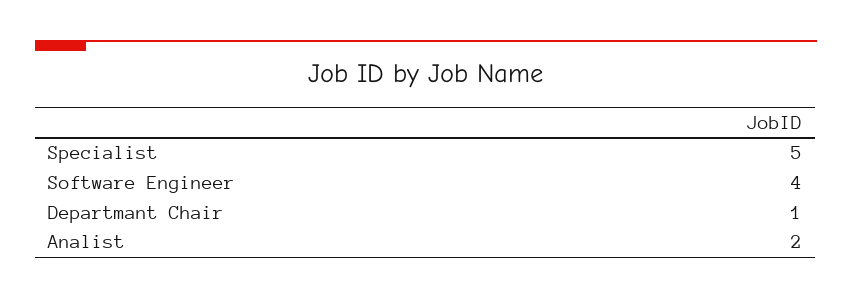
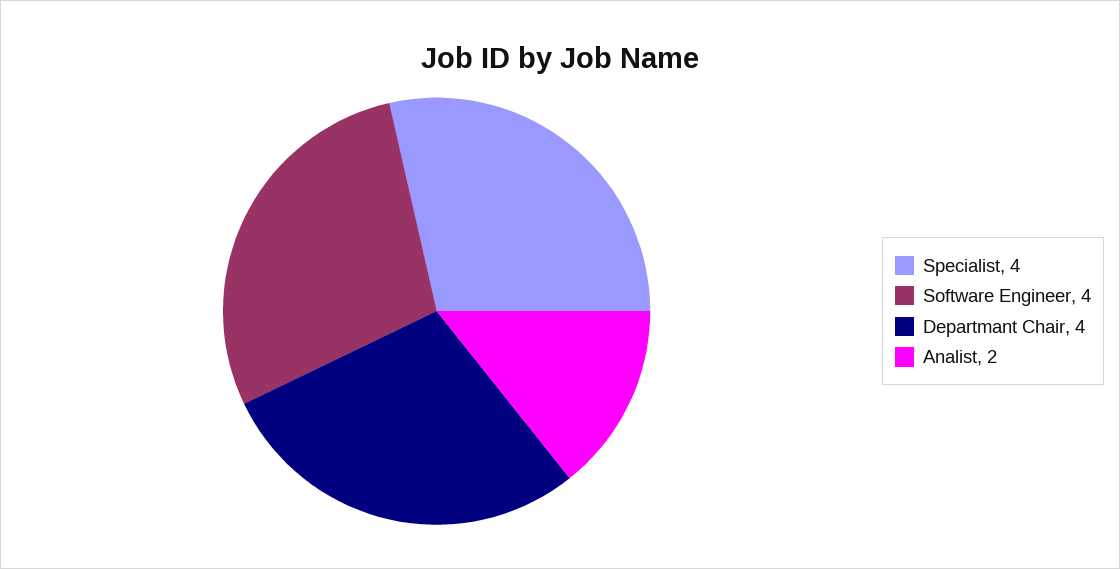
  {
-   "Specialist": 5,
+   "Specialist": 4,
    "Software Engineer": 4,
-   "Departmant Chair": 1,
+   "Departmant Chair": 4,
    "Analist": 2
  }

